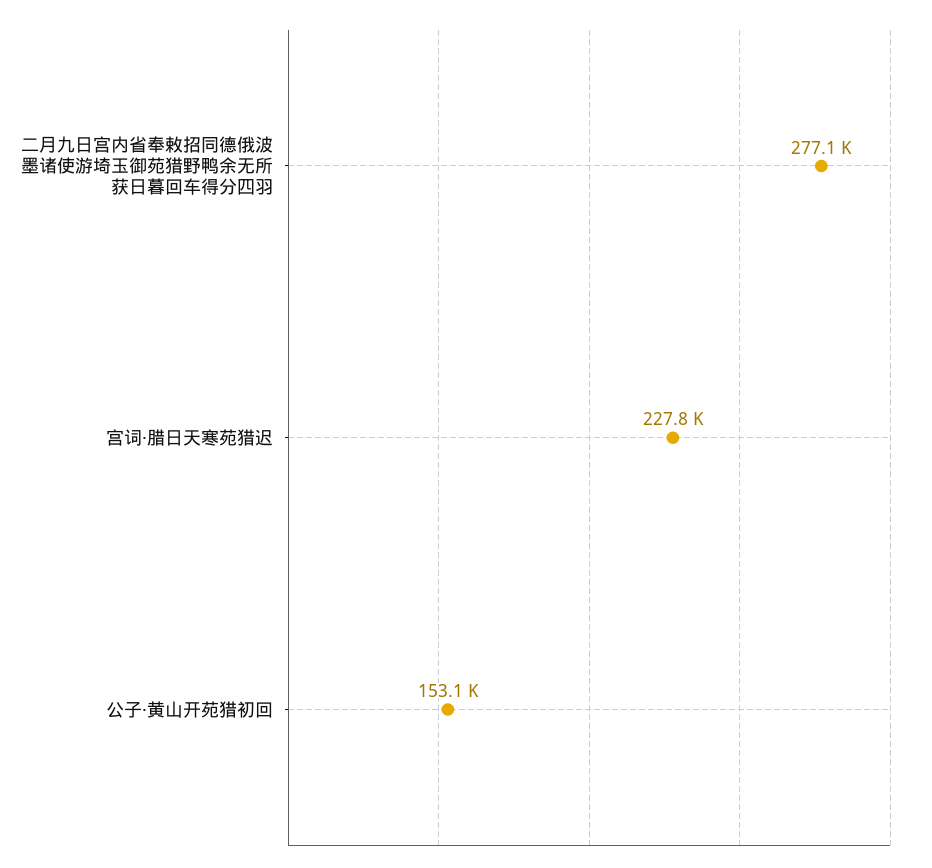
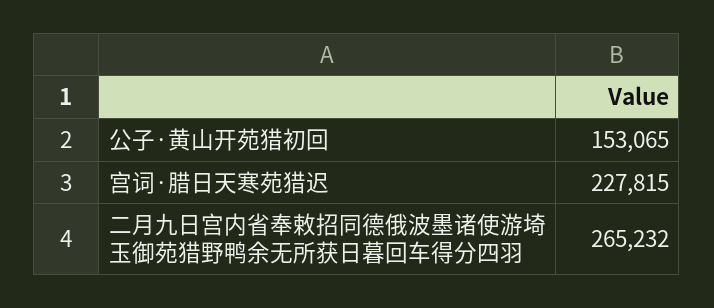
  {
-   "二月九日宫内省奉敕招同德俄波墨诸使游埼玉御苑猎野鸭余无所获日暮回车得分四羽": 277100,
+   "二月九日宫内省奉敕招同德俄波墨诸使游埼玉御苑猎野鸭余无所获日暮回车得分四羽": 265232,
    "宫词·腊日天寒苑猎迟": 227815,
    "公子·黄山开苑猎初回": 153065
  }

